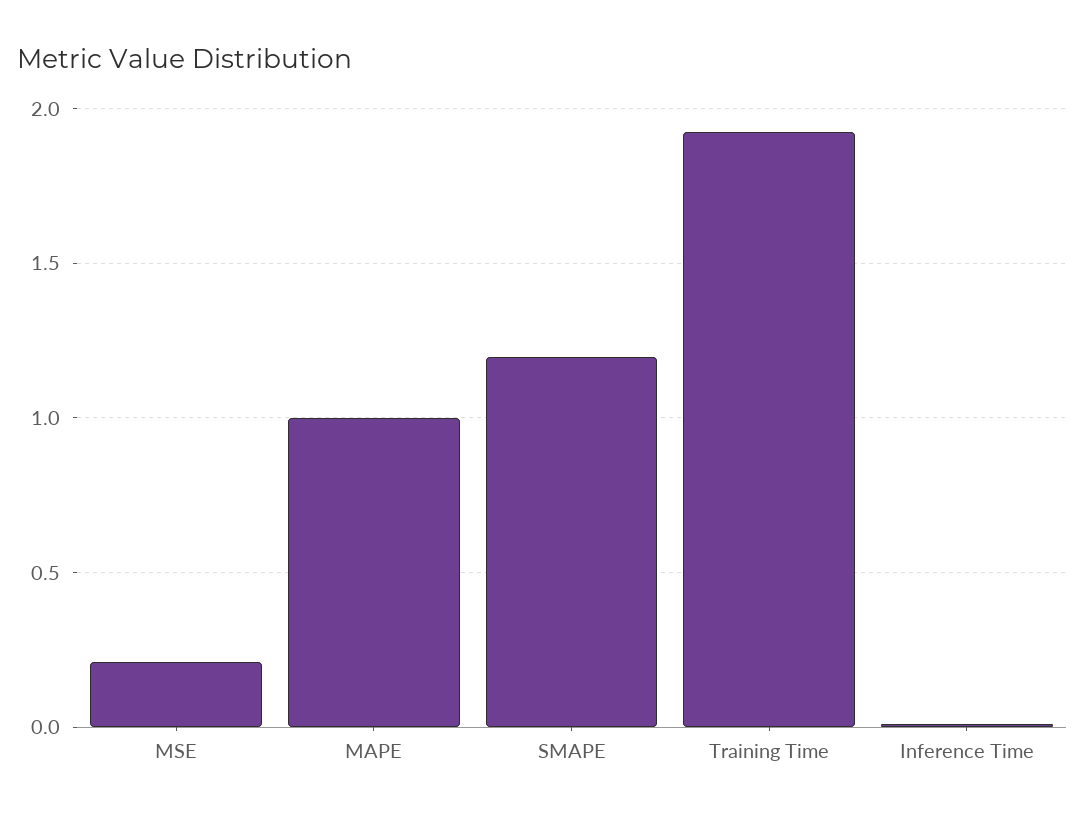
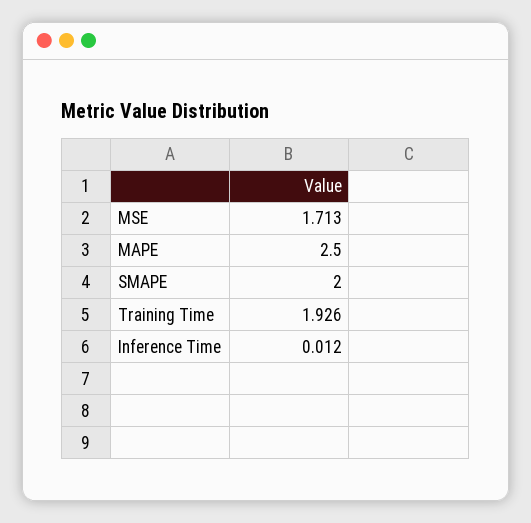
  {
-   "MSE": 0.2,
+   "MSE": 1.713,
-   "MAPE": 1,
+   "MAPE": 2.5,
-   "SMAPE": 1.2,
+   "SMAPE": 2,
    "Training Time": 1.926,
    "Inference Time": 0.012
  }

